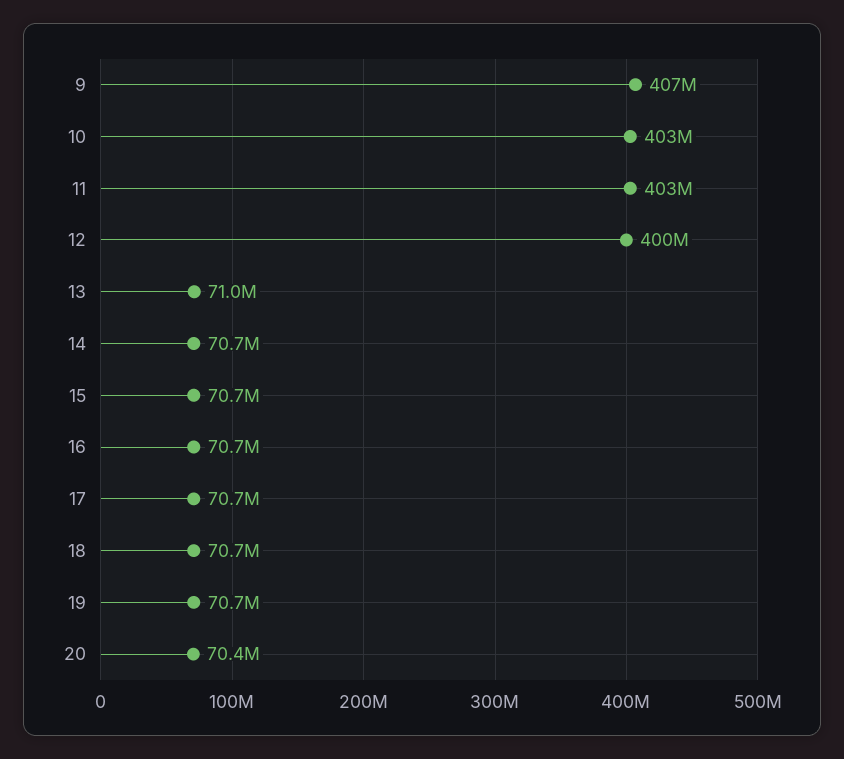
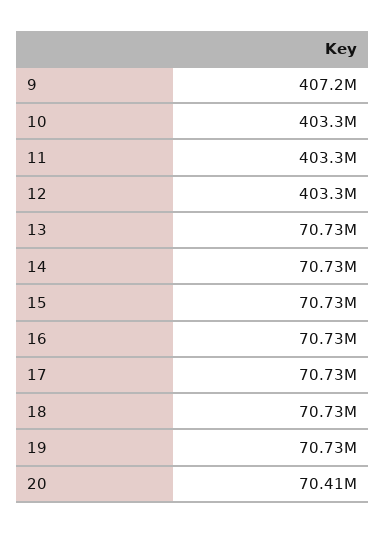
  {
    "9": 407200000,
    "10": 403300000,
    "11": 403300000,
-   "12": 400000000,
+   "12": 403300000,
-   "13": 71000000,
+   "13": 70730000,
    "14": 70730000,
    "15": 70730000,
    "16": 70730000,
    "17": 70730000,
    "18": 70730000,
    "19": 70730000,
    "20": 70410000
  }

